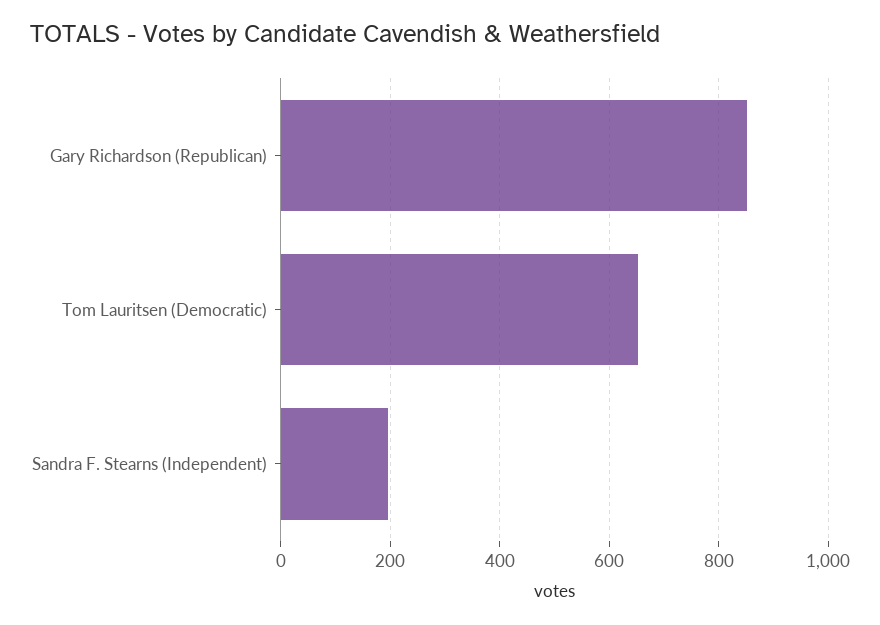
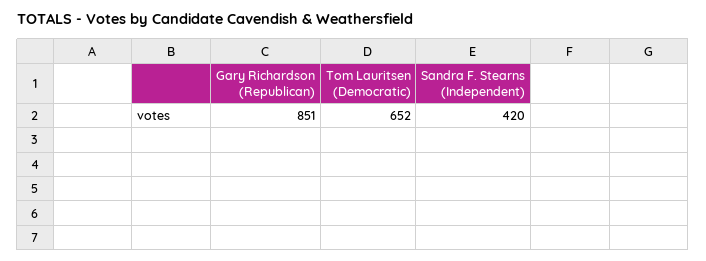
  {
    "Gary Richardson (Republican)": 851,
    "Tom Lauritsen (Democratic)": 652,
-   "Sandra F. Stearns (Independent)": 200
+   "Sandra F. Stearns (Independent)": 420
  }

